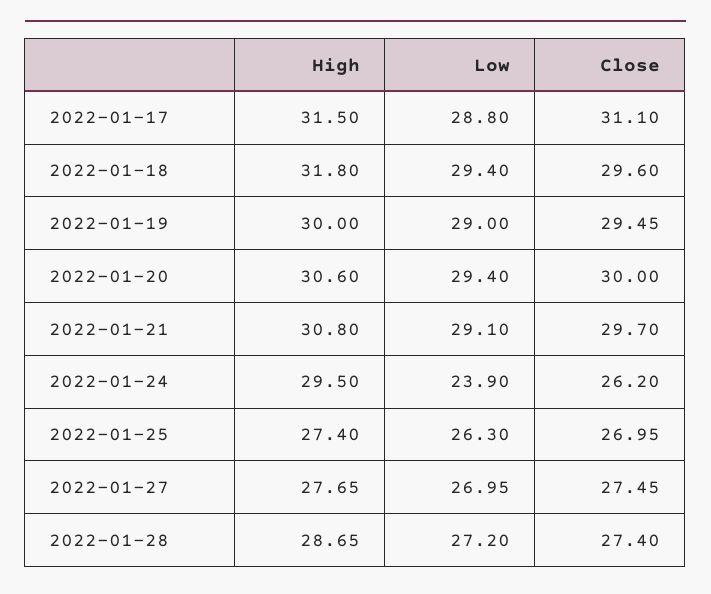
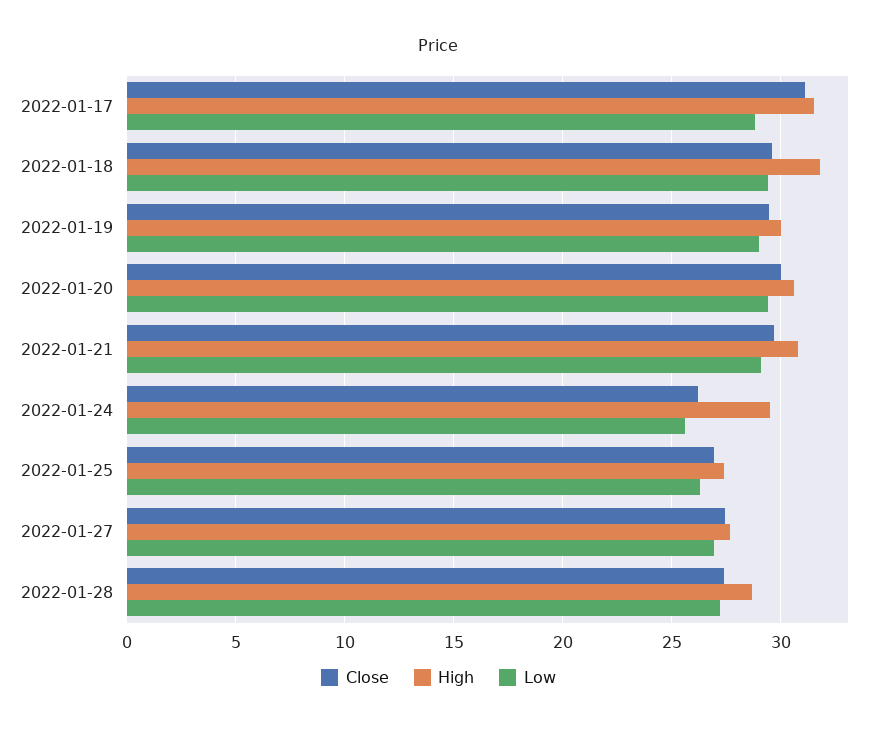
  {
    "High": {
      "2022-01-17": 31.5,
      "2022-01-18": 31.8,
      "2022-01-19": 30,
      "2022-01-20": 30.6,
      "2022-01-21": 30.8,
      "2022-01-24": 29.5,
      "2022-01-25": 27.4,
      "2022-01-27": 27.65,
      "2022-01-28": 28.65
    },
    "Low": {
      "2022-01-17": 28.8,
      "2022-01-18": 29.4,
      "2022-01-19": 29,
      "2022-01-20": 29.4,
      "2022-01-21": 29.1,
-     "2022-01-24": 23.9,
+     "2022-01-24": 25.5,
      "2022-01-25": 26.3,
      "2022-01-27": 26.95,
      "2022-01-28": 27.2
    },
    "Close": {
      "2022-01-17": 31.1,
      "2022-01-18": 29.6,
      "2022-01-19": 29.45,
      "2022-01-20": 30,
      "2022-01-21": 29.7,
      "2022-01-24": 26.2,
      "2022-01-25": 26.95,
      "2022-01-27": 27.45,
      "2022-01-28": 27.4
    }
  }

